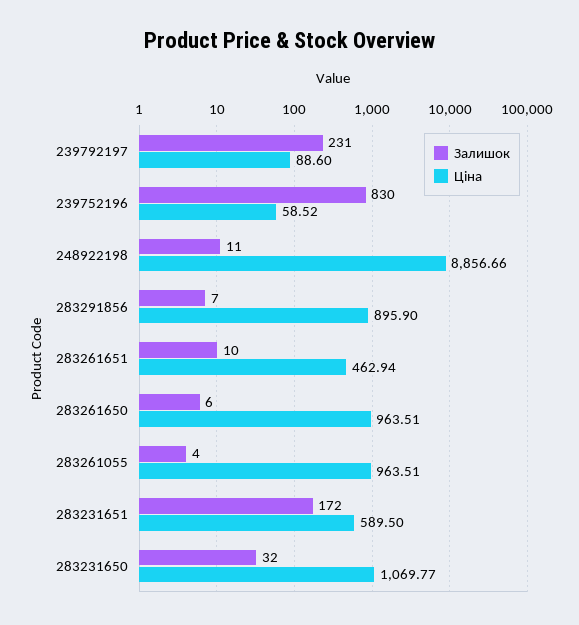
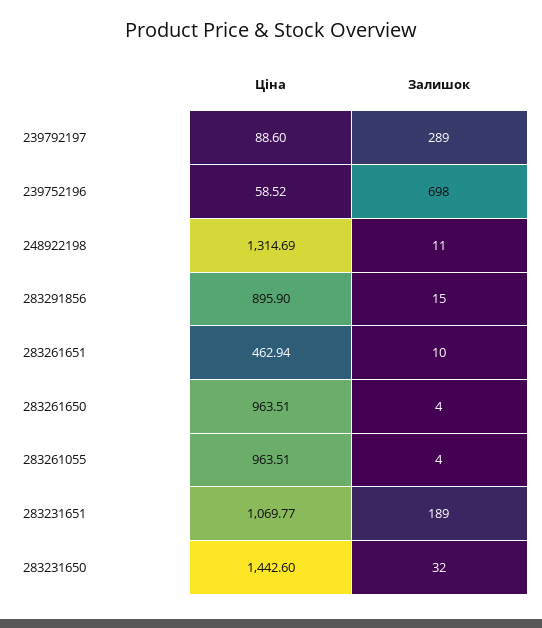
  {
    "Залишок": {
-     "239792197": 231,
+     "239792197": 289,
-     "239752196": 830,
+     "239752196": 698,
      "248922198": 11,
-     "283291856": 7,
+     "283291856": 15,
      "283261651": 10,
-     "283261650": 6,
+     "283261650": 4,
      "283261055": 4,
-     "283231651": 172,
+     "283231651": 189,
      "283231650": 32
    },
    "Ціна": {
      "239792197": 88.6,
      "239752196": 58.52,
-     "248922198": 8856.66,
+     "248922198": 1314.69,
      "283291856": 895.9,
      "283261651": 462.94,
      "283261650": 963.51,
      "283261055": 963.51,
-     "283231651": 589.5,
+     "283231651": 1069.77,
-     "283231650": 1069.77
+     "283231650": 1442.6
    }
  }

